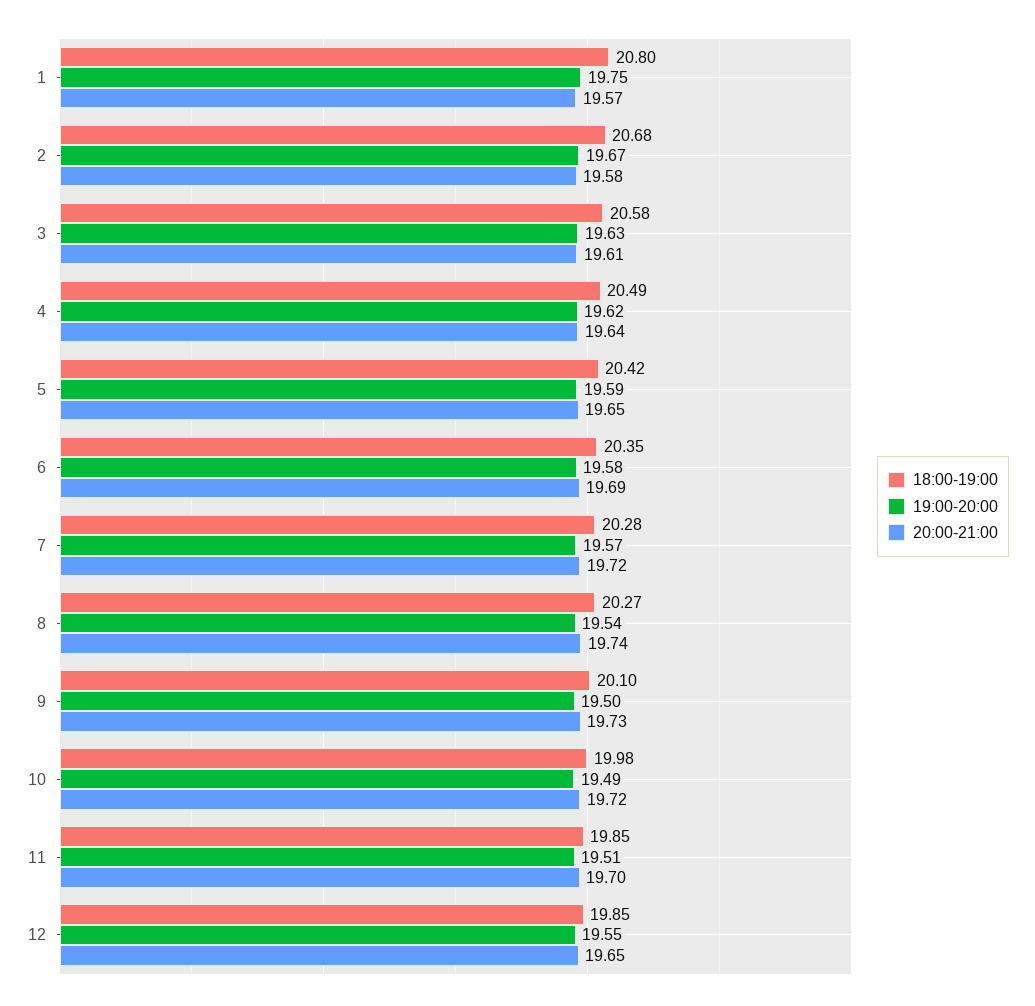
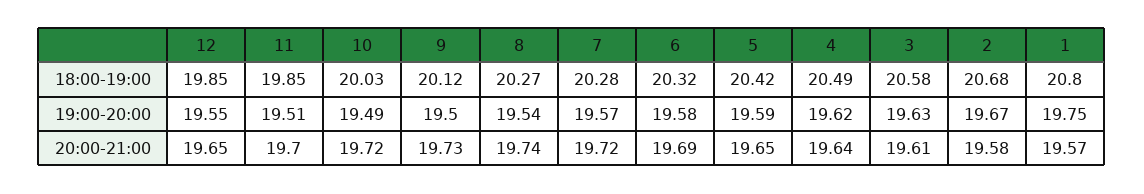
  {
    "18:00-19:00": {
      "1": 20.8,
      "2": 20.68,
      "3": 20.58,
      "4": 20.49,
      "5": 20.42,
-     "6": 20.35,
+     "6": 20.32,
      "7": 20.28,
      "8": 20.27,
-     "9": 20.1,
+     "9": 20.12,
-     "10": 19.98,
+     "10": 20.03,
      "11": 19.85,
      "12": 19.85
    },
    "19:00-20:00": {
      "1": 19.75,
      "2": 19.67,
      "3": 19.63,
      "4": 19.62,
      "5": 19.59,
      "6": 19.58,
      "7": 19.57,
      "8": 19.54,
      "9": 19.5,
      "10": 19.49,
      "11": 19.51,
      "12": 19.55
    },
    "20:00-21:00": {
      "1": 19.57,
      "2": 19.58,
      "3": 19.61,
      "4": 19.64,
      "5": 19.65,
      "6": 19.69,
      "7": 19.72,
      "8": 19.74,
      "9": 19.73,
      "10": 19.72,
      "11": 19.7,
      "12": 19.65
    }
  }

